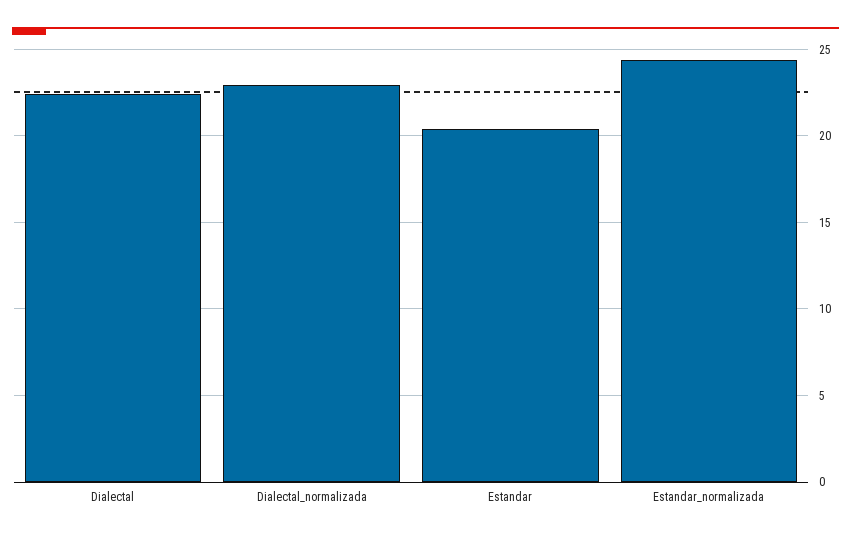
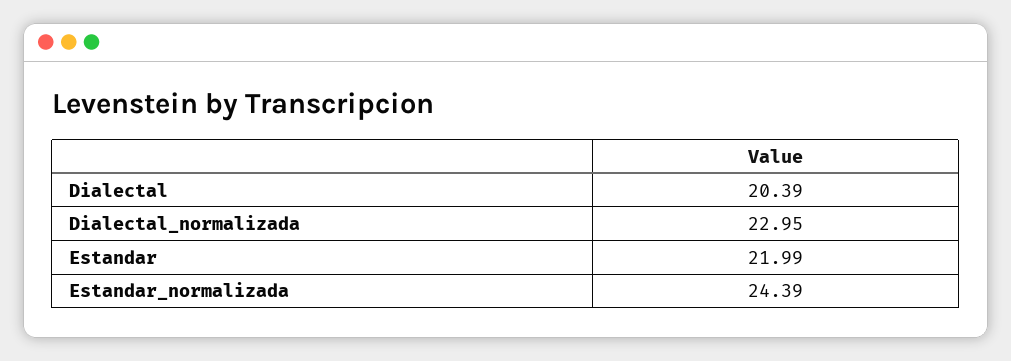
  {
-   "Dialectal": 22.5,
+   "Dialectal": 20.39,
    "Dialectal_normalizada": 22.95,
-   "Estandar": 20.5,
+   "Estandar": 21.99,
    "Estandar_normalizada": 24.39
  }

